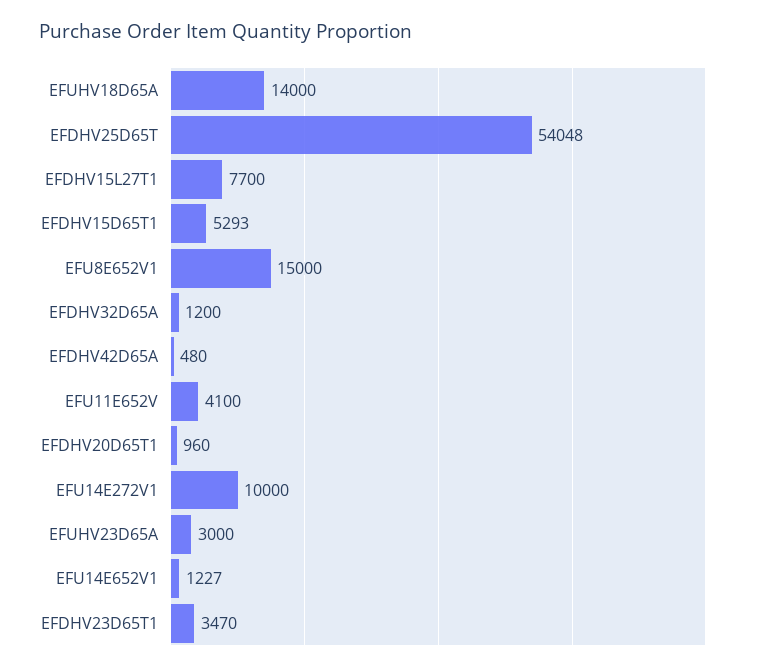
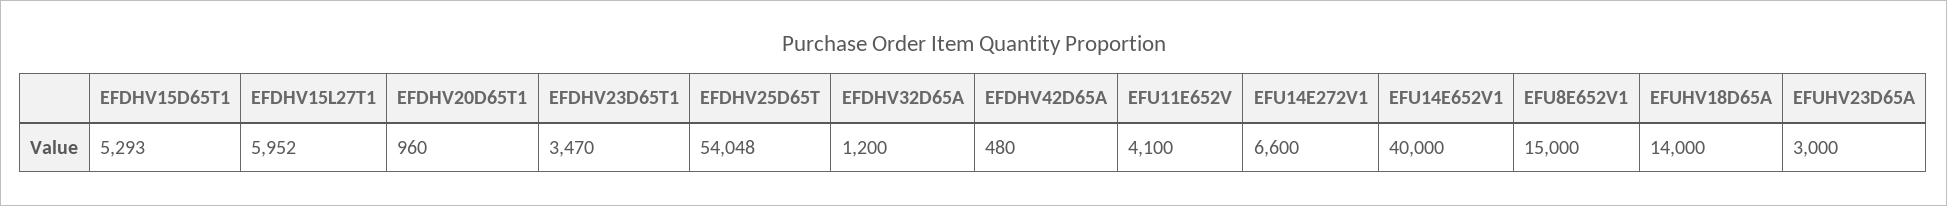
  {
    "EFUHV18D65A": 14000,
    "EFDHV25D65T": 54048,
-   "EFDHV15L27T1": 7700,
+   "EFDHV15L27T1": 5952,
    "EFDHV15D65T1": 5293,
    "EFU8E652V1": 15000,
    "EFDHV32D65A": 1200,
    "EFDHV42D65A": 480,
    "EFU11E652V": 4100,
    "EFDHV20D65T1": 960,
-   "EFU14E272V1": 10000,
+   "EFU14E272V1": 6600,
    "EFUHV23D65A": 3000,
-   "EFU14E652V1": 1227,
+   "EFU14E652V1": 40000,
    "EFDHV23D65T1": 3470
  }

